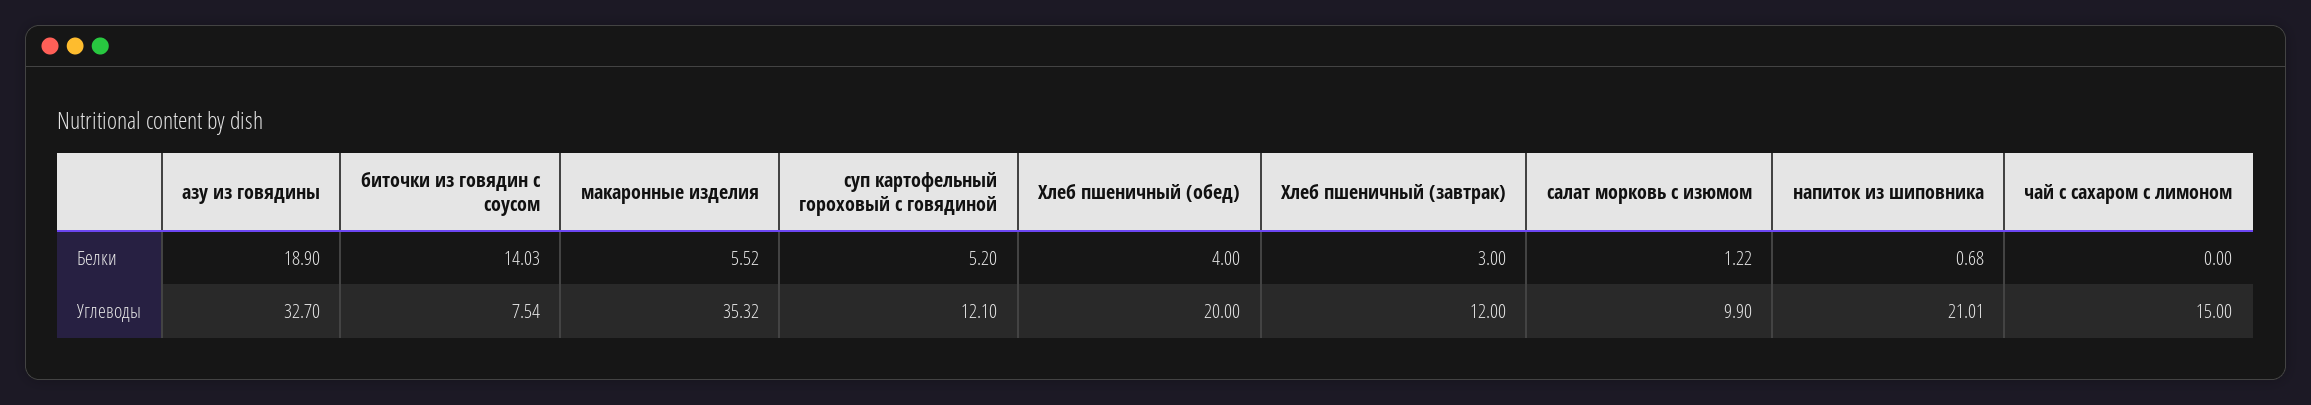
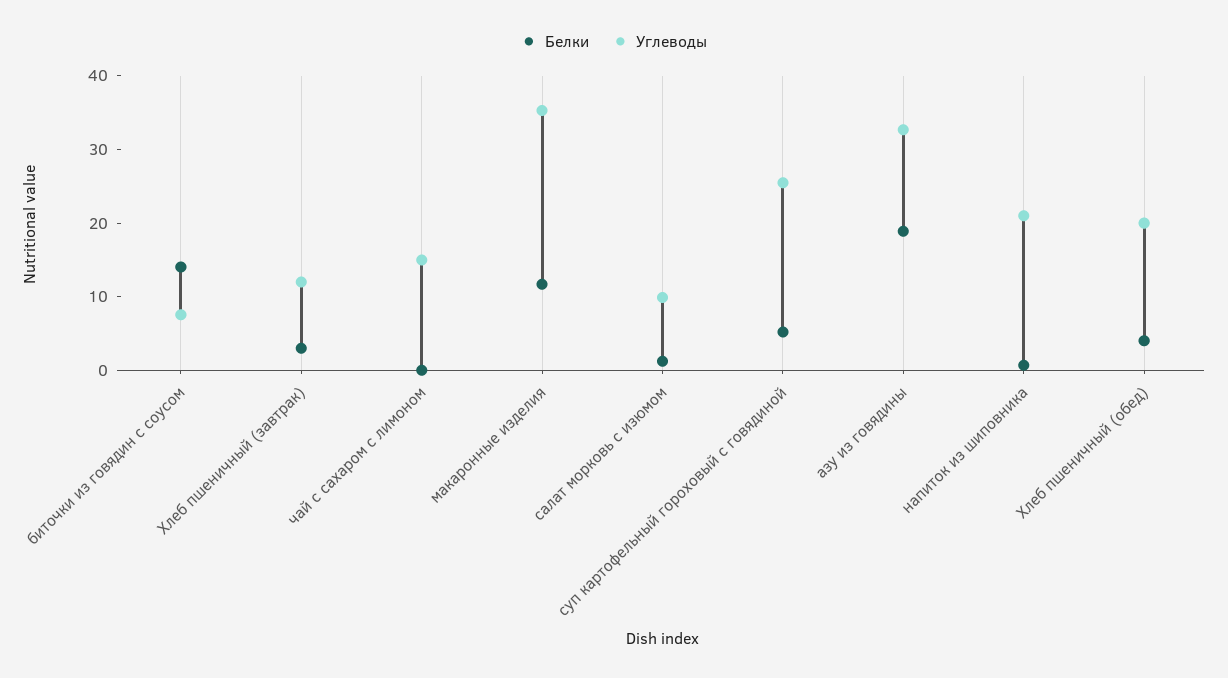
  {
    "Белки": {
      "азу из говядины": 18.9,
      "биточки из говядин с соусом": 14.03,
-     "макаронные изделия": 5.52,
+     "макаронные изделия": 12,
      "суп картофельный гороховый с говядиной": 5.2,
      "Хлеб пшеничный (обед)": 4,
      "Хлеб пшеничный (завтрак)": 3,
      "салат морковь с изюмом": 1.22,
      "напиток из шиповника": 0.68,
      "чай с сахаром с лимоном": 0
    },
    "Углеводы": {
      "азу из говядины": 32.7,
      "биточки из говядин с соусом": 7.54,
      "макаронные изделия": 35.32,
-     "суп картофельный гороховый с говядиной": 12.1,
+     "суп картофельный гороховый с говядиной": 26,
      "Хлеб пшеничный (обед)": 20,
      "Хлеб пшеничный (завтрак)": 12,
      "салат морковь с изюмом": 9.9,
      "напиток из шиповника": 21.01,
      "чай с сахаром с лимоном": 15
    }
  }

